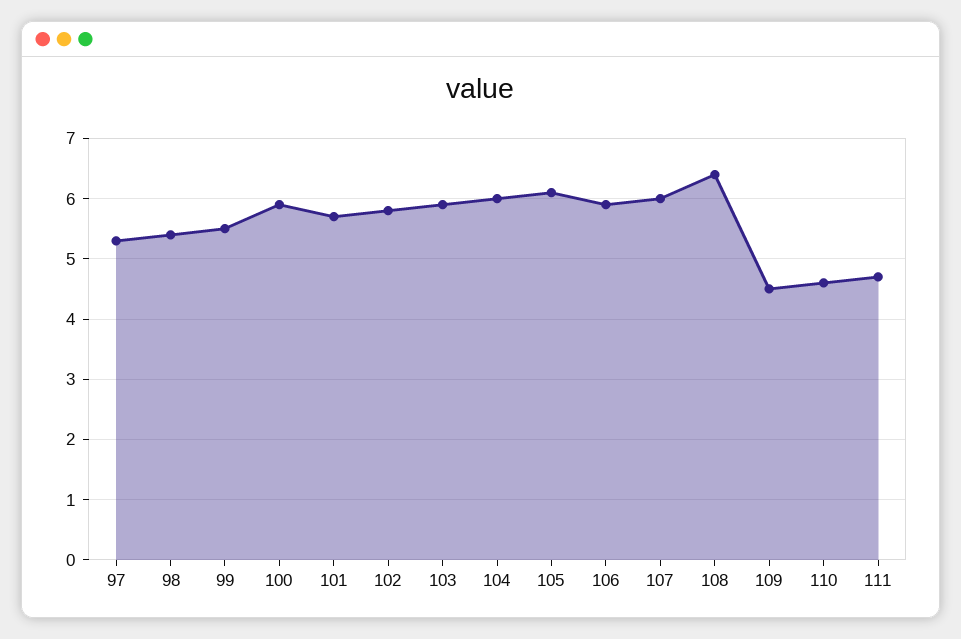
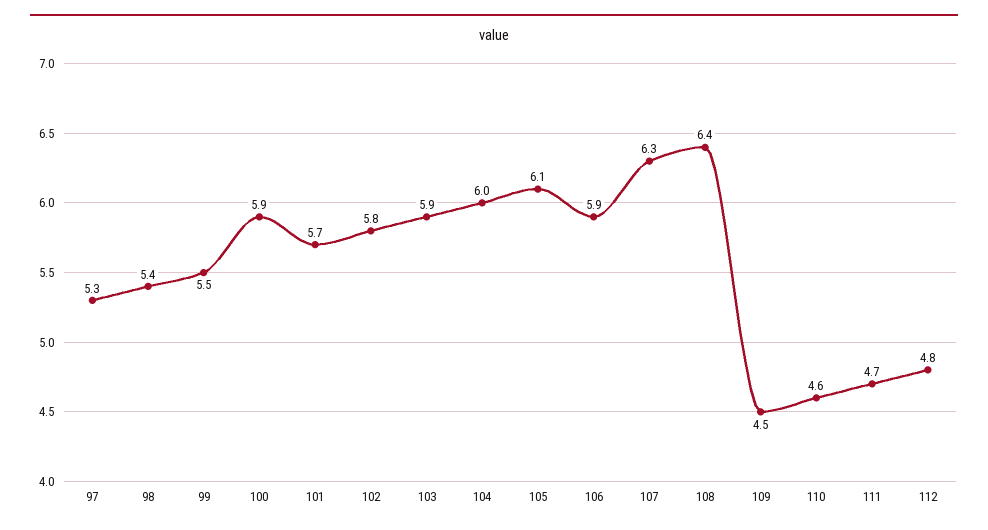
  {
    "97": 5.3,
    "98": 5.4,
    "99": 5.5,
    "100": 5.9,
    "101": 5.7,
    "102": 5.8,
    "103": 5.9,
    "104": 6,
    "105": 6.1,
    "106": 5.9,
-   "107": 6,
+   "107": 6.3,
    "108": 6.4,
    "109": 4.5,
    "110": 4.6,
-   "111": 4.7
+   "111": 4.7,
+   "112": 4.8
  }

